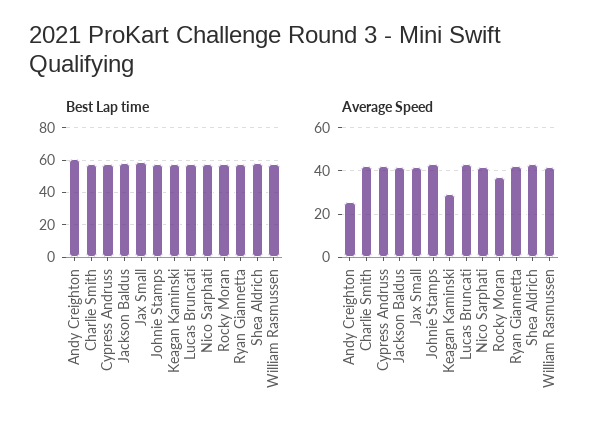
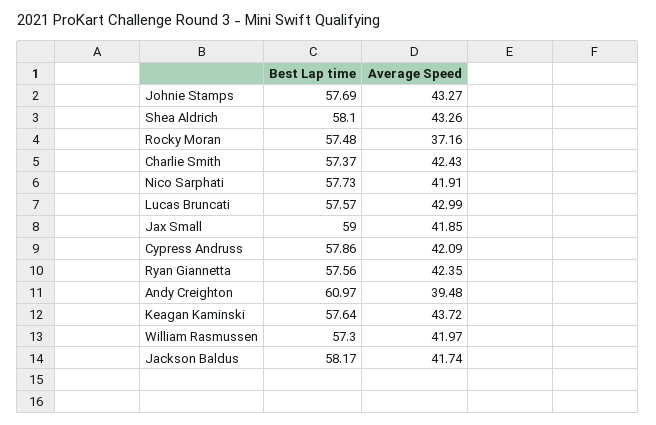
  {
    "Best Lap time": {
      "Andy Creighton": 60.97,
      "Charlie Smith": 57.37,
      "Cypress Andruss": 57.86,
      "Jackson Baldus": 58.17,
      "Jax Small": 59,
      "Johnie Stamps": 57.69,
      "Keagan Kaminski": 57.64,
      "Lucas Bruncati": 57.57,
      "Nico Sarphati": 57.73,
      "Rocky Moran": 57.48,
      "Ryan Giannetta": 57.56,
      "Shea Aldrich": 58.1,
      "William Rasmussen": 57.3
    },
    "Average Speed": {
-     "Andy Creighton": 25,
+     "Andy Creighton": 39.48,
      "Charlie Smith": 42.43,
      "Cypress Andruss": 42.09,
      "Jackson Baldus": 41.74,
      "Jax Small": 41.85,
      "Johnie Stamps": 43.27,
-     "Keagan Kaminski": 30,
+     "Keagan Kaminski": 43.72,
      "Lucas Bruncati": 42.99,
      "Nico Sarphati": 41.91,
      "Rocky Moran": 37.16,
      "Ryan Giannetta": 42.35,
      "Shea Aldrich": 43.26,
      "William Rasmussen": 41.97
    }
  }

